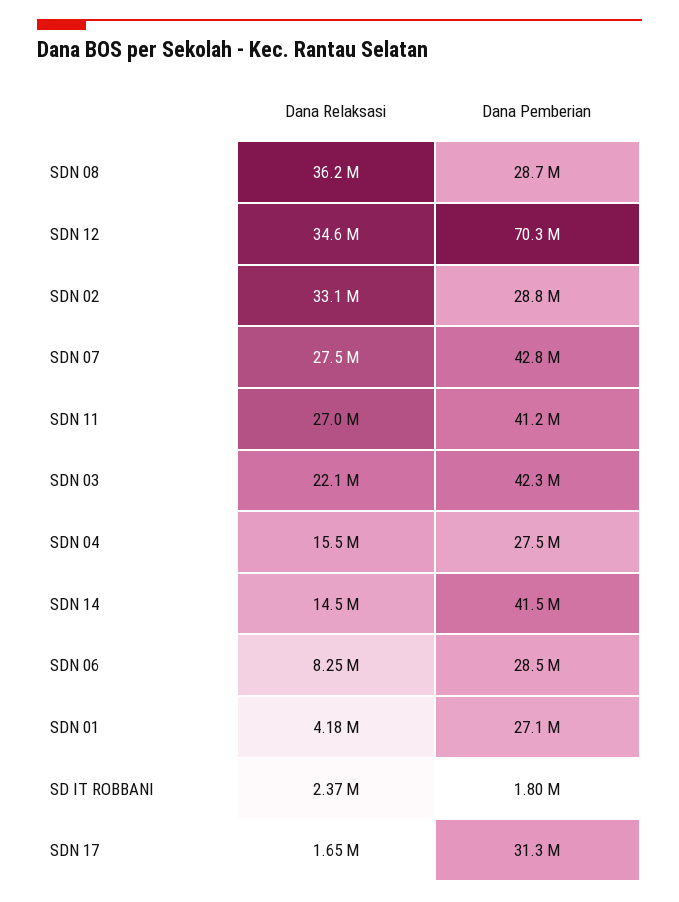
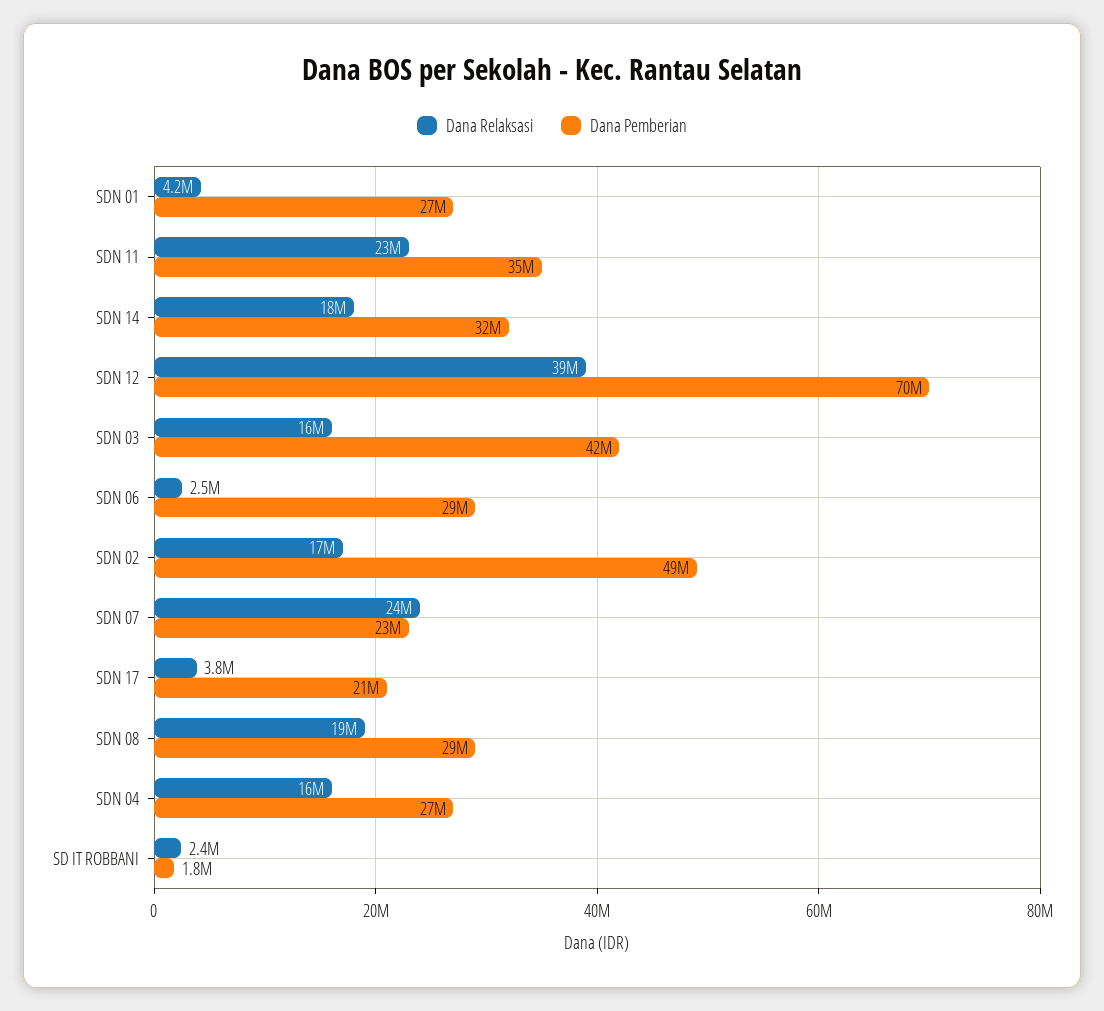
  {
    "Dana Relaksasi": {
-     "SDN 08": 36200000,
+     "SDN 08": 19000000,
-     "SDN 12": 34600000,
+     "SDN 12": 39000000,
-     "SDN 02": 33100000,
+     "SDN 02": 17000000,
-     "SDN 07": 27500000,
+     "SDN 07": 24000000,
-     "SDN 11": 27000000,
+     "SDN 11": 23000000,
-     "SDN 03": 22100000,
+     "SDN 03": 16000000,
      "SDN 04": 15500000,
-     "SDN 14": 14500000,
+     "SDN 14": 18000000,
-     "SDN 06": 8250000,
+     "SDN 06": 2500000,
      "SDN 01": 4180000,
      "SD IT ROBBANI": 2370000,
-     "SDN 17": 1650000
+     "SDN 17": 3800000
    },
    "Dana Pemberian": {
      "SDN 08": 28700000,
      "SDN 12": 70300000,
-     "SDN 02": 28800000,
+     "SDN 02": 49000000,
-     "SDN 07": 42800000,
+     "SDN 07": 23000000,
-     "SDN 11": 41200000,
+     "SDN 11": 35000000,
      "SDN 03": 42300000,
      "SDN 04": 27500000,
-     "SDN 14": 41500000,
+     "SDN 14": 32000000,
      "SDN 06": 28500000,
      "SDN 01": 27100000,
      "SD IT ROBBANI": 1800000,
-     "SDN 17": 31300000
+     "SDN 17": 21000000
    }
  }

